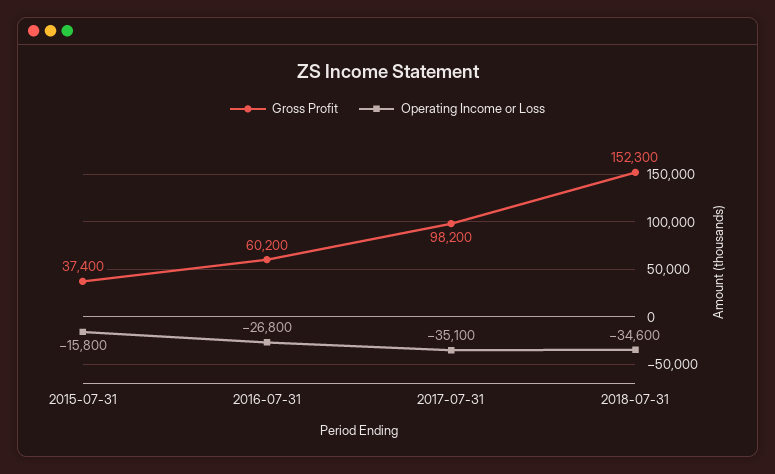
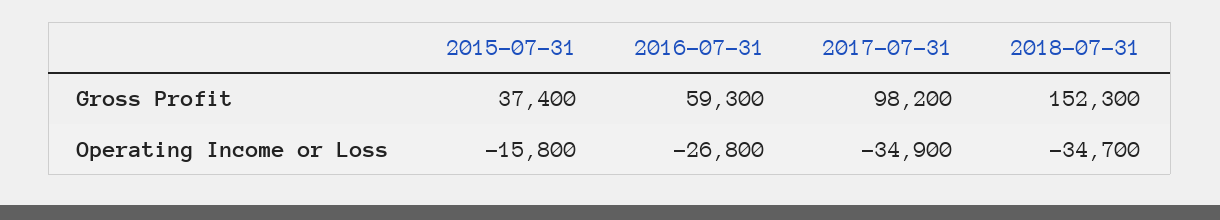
  {
    "Gross Profit": {
      "2015-07-31": 37400,
-     "2016-07-31": 60200,
+     "2016-07-31": 59300,
      "2017-07-31": 98200,
      "2018-07-31": 152300
    },
    "Operating Income or Loss": {
      "2015-07-31": -15800,
      "2016-07-31": -26800,
-     "2017-07-31": -35100,
+     "2017-07-31": -34900,
-     "2018-07-31": -34600
+     "2018-07-31": -34700
    }
  }

